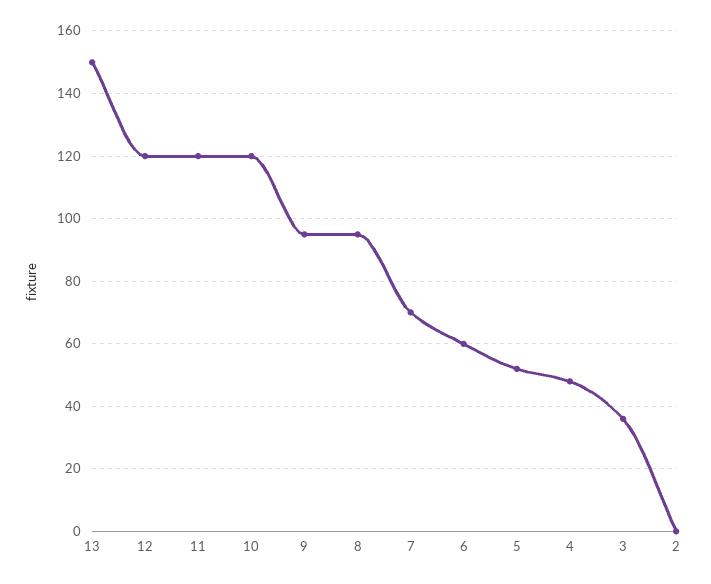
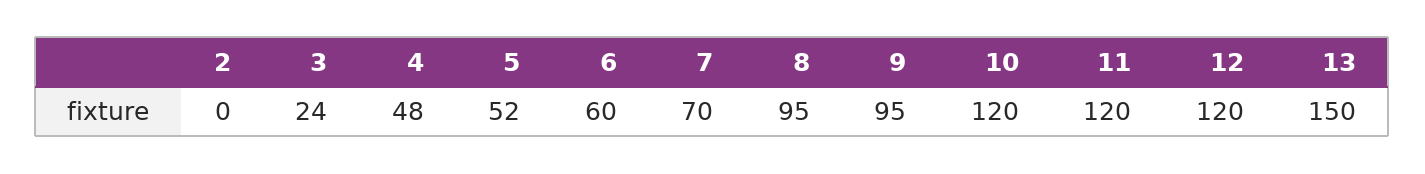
  {
    "13": 150,
    "12": 120,
    "11": 120,
    "10": 120,
    "9": 95,
    "8": 95,
    "7": 70,
    "6": 60,
    "5": 52,
    "4": 48,
-   "3": 35,
+   "3": 24,
    "2": 0
  }

